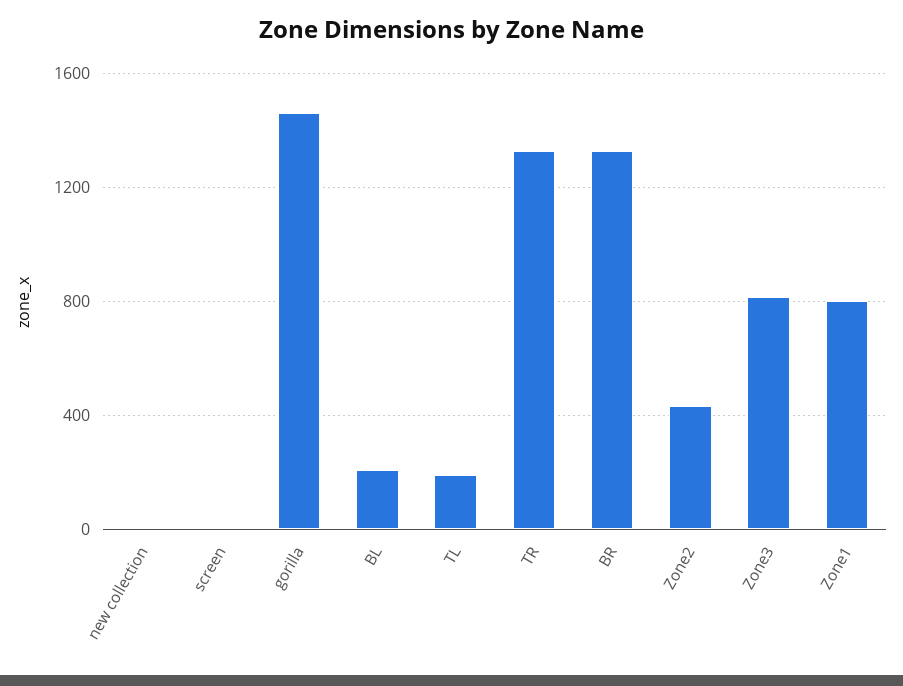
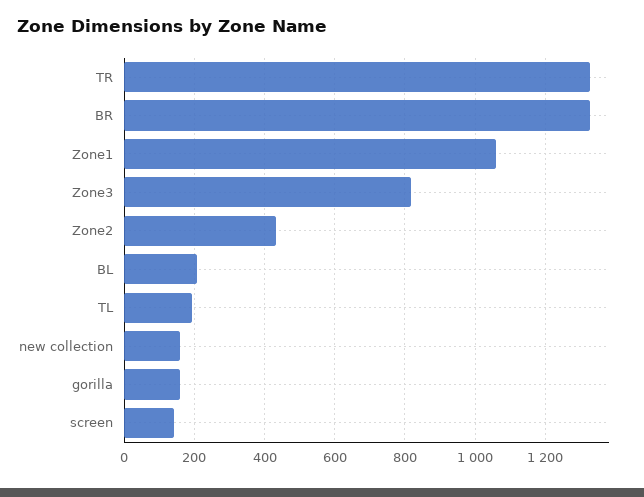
  {
-   "new collection": 0,
+   "new collection": 160,
-   "screen": 0,
+   "screen": 140,
-   "gorilla": 1450,
+   "gorilla": 160,
    "BL": 200,
    "TL": 200,
    "TR": 1320,
    "BR": 1320,
    "Zone2": 440,
    "Zone3": 820,
-   "Zone1": 800
+   "Zone1": 1060
  }

